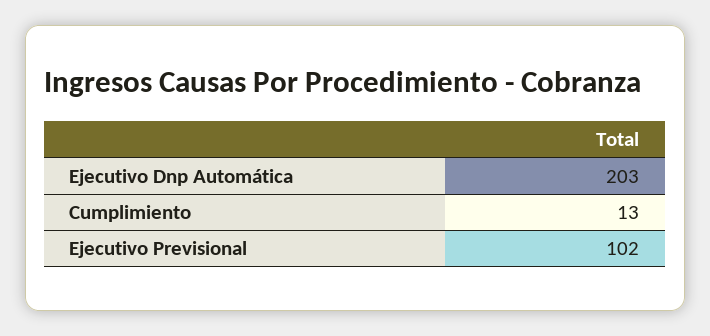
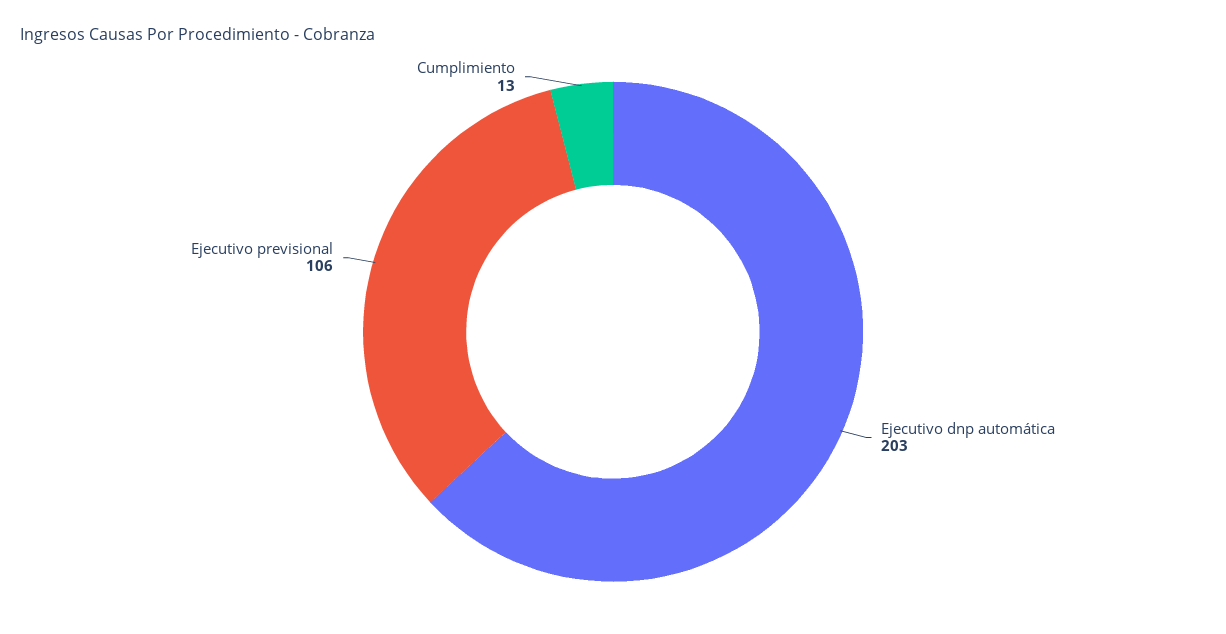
  {
    "Ejecutivo Dnp Automática": 203,
    "Cumplimiento": 13,
-   "Ejecutivo Previsional": 102
+   "Ejecutivo Previsional": 106
  }

